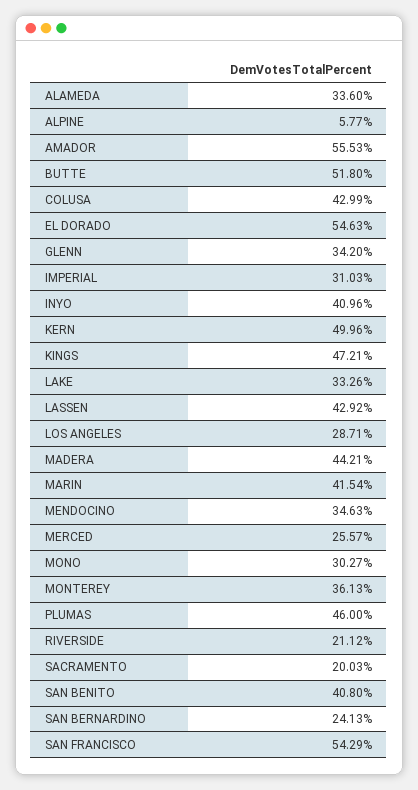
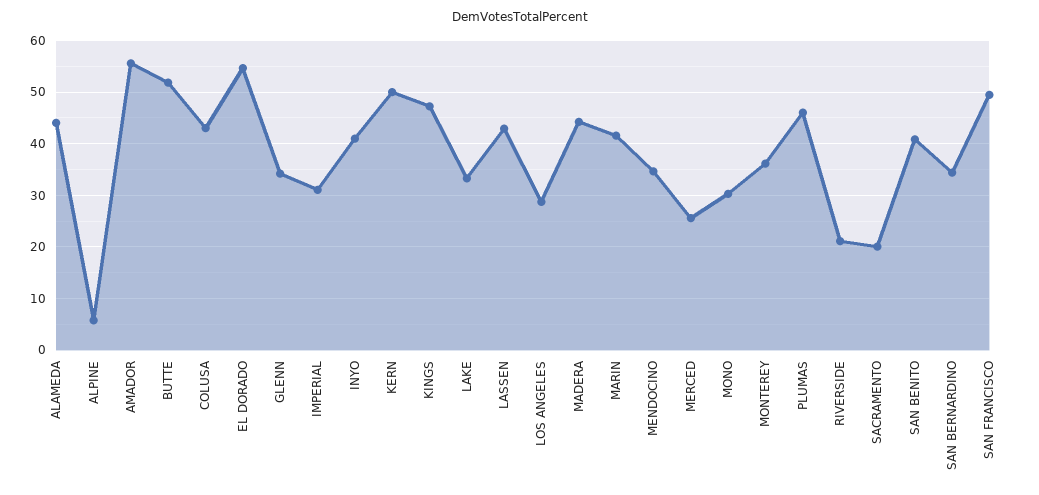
  {
-   "ALAMEDA": 33.6,
+   "ALAMEDA": 44,
    "ALPINE": 5.77,
    "AMADOR": 55.53,
    "BUTTE": 51.8,
    "COLUSA": 42.99,
    "EL DORADO": 54.63,
    "GLENN": 34.2,
    "IMPERIAL": 31.03,
    "INYO": 40.96,
    "KERN": 49.96,
    "KINGS": 47.21,
    "LAKE": 33.26,
    "LASSEN": 42.92,
    "LOS ANGELES": 28.71,
    "MADERA": 44.21,
    "MARIN": 41.54,
    "MENDOCINO": 34.63,
    "MERCED": 25.57,
    "MONO": 30.27,
    "MONTEREY": 36.13,
    "PLUMAS": 46,
    "RIVERSIDE": 21.12,
    "SACRAMENTO": 20.03,
    "SAN BENITO": 40.8,
-   "SAN BERNARDINO": 24.13,
+   "SAN BERNARDINO": 34,
-   "SAN FRANCISCO": 54.29
+   "SAN FRANCISCO": 50
  }

